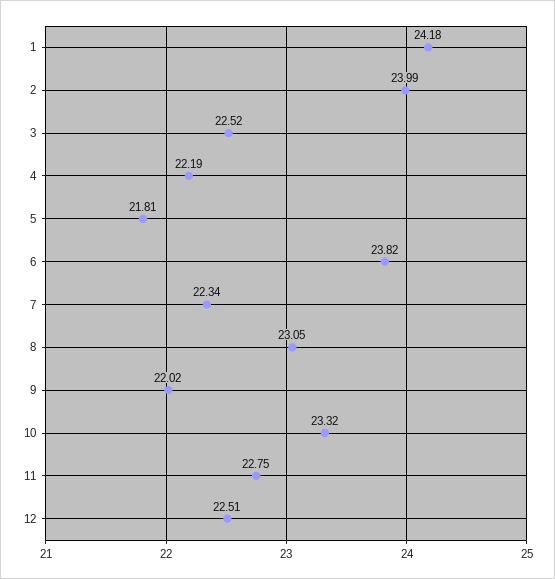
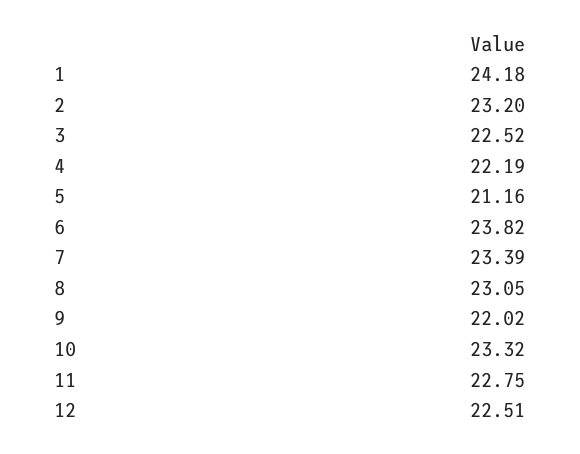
  {
    "1": 24.18,
-   "2": 23.99,
+   "2": 23.2,
    "3": 22.52,
    "4": 22.19,
-   "5": 21.81,
+   "5": 21.16,
    "6": 23.82,
-   "7": 22.34,
+   "7": 23.39,
    "8": 23.05,
    "9": 22.02,
    "10": 23.32,
    "11": 22.75,
    "12": 22.51
  }

